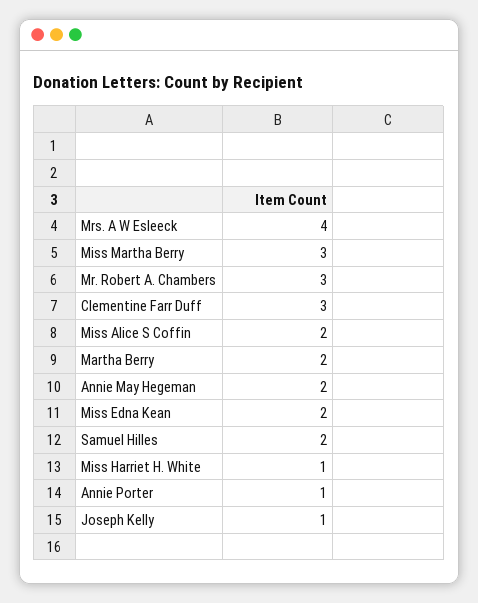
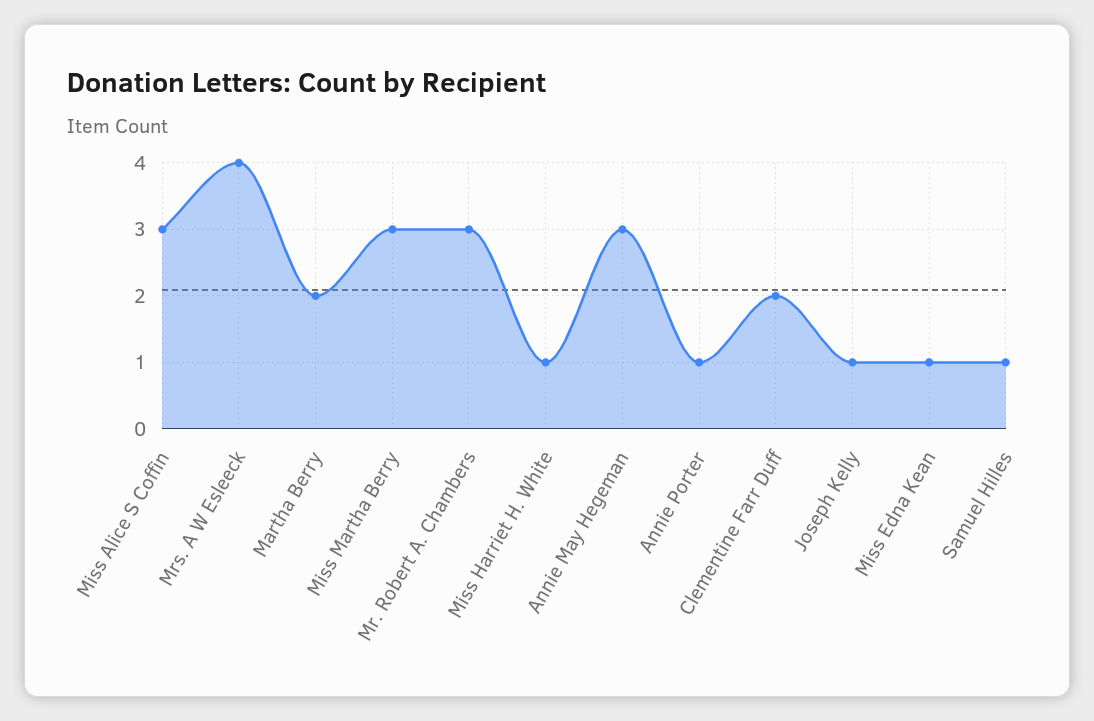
  {
    "Mrs. A W Esleeck": 4,
    "Miss Martha Berry": 3,
    "Mr. Robert A. Chambers": 3,
-   "Clementine Farr Duff": 3,
+   "Clementine Farr Duff": 2,
-   "Miss Alice S Coffin": 2,
+   "Miss Alice S Coffin": 3,
    "Martha Berry": 2,
-   "Annie May Hegeman": 2,
+   "Annie May Hegeman": 3,
-   "Miss Edna Kean": 2,
+   "Miss Edna Kean": 1,
-   "Samuel Hilles": 2,
+   "Samuel Hilles": 1,
    "Miss Harriet H. White": 1,
    "Annie Porter": 1,
    "Joseph Kelly": 1
  }

